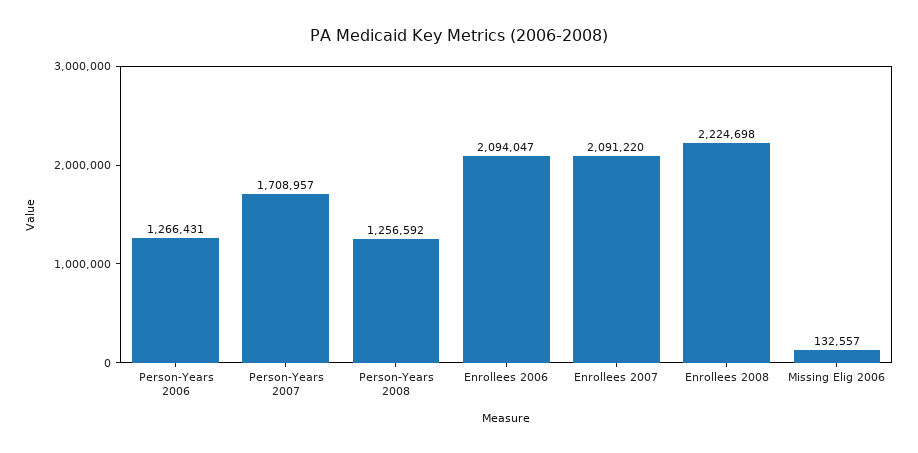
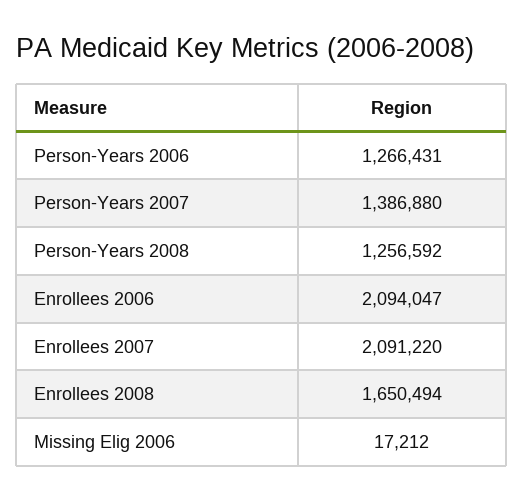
  {
    "Person-Years 2006": 1266431,
-   "Person-Years 2007": 1708957,
+   "Person-Years 2007": 1386880,
    "Person-Years 2008": 1256592,
    "Enrollees 2006": 2094047,
    "Enrollees 2007": 2091220,
-   "Enrollees 2008": 2224698,
+   "Enrollees 2008": 1650494,
-   "Missing Elig 2006": 132557
+   "Missing Elig 2006": 17212
  }

